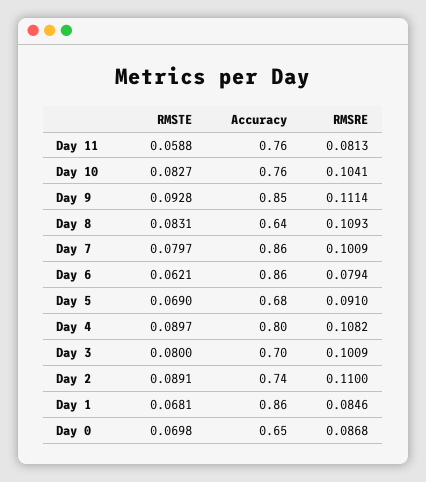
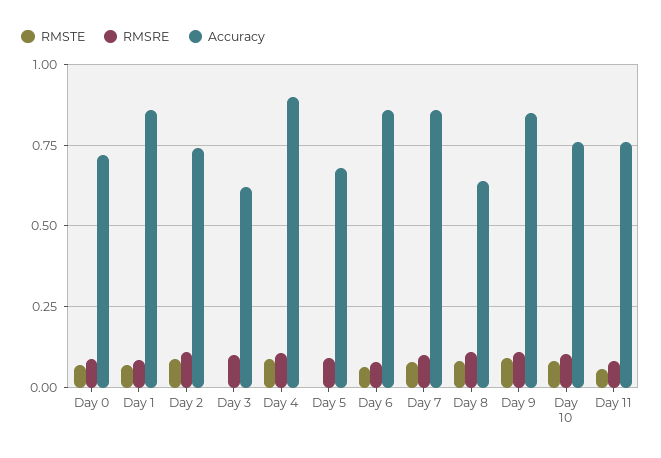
  {
    "RMSTE": {
      "Day 11": 0.0588,
      "Day 10": 0.0827,
      "Day 9": 0.0928,
      "Day 8": 0.0831,
      "Day 7": 0.0797,
      "Day 6": 0.0621,
-     "Day 5": 0.069,
+     "Day 5": 0,
      "Day 4": 0.0897,
-     "Day 3": 0.08,
+     "Day 3": 0,
      "Day 2": 0.0891,
      "Day 1": 0.0681,
      "Day 0": 0.0698
    },
    "Accuracy": {
      "Day 11": 0.76,
      "Day 10": 0.76,
      "Day 9": 0.85,
      "Day 8": 0.64,
      "Day 7": 0.86,
      "Day 6": 0.86,
      "Day 5": 0.68,
-     "Day 4": 0.8,
+     "Day 4": 0.9,
-     "Day 3": 0.7,
+     "Day 3": 0.625,
      "Day 2": 0.74,
      "Day 1": 0.86,
-     "Day 0": 0.65
+     "Day 0": 0.725
    },
    "RMSRE": {
      "Day 11": 0.0813,
      "Day 10": 0.1041,
      "Day 9": 0.1114,
      "Day 8": 0.1093,
      "Day 7": 0.1009,
      "Day 6": 0.0794,
      "Day 5": 0.091,
      "Day 4": 0.1082,
      "Day 3": 0.1009,
      "Day 2": 0.11,
      "Day 1": 0.0846,
      "Day 0": 0.0868
    }
  }

